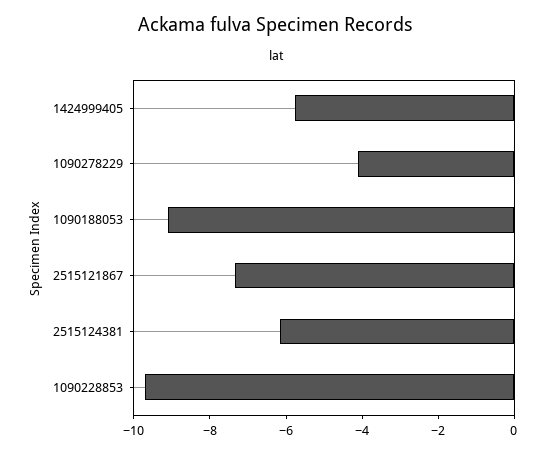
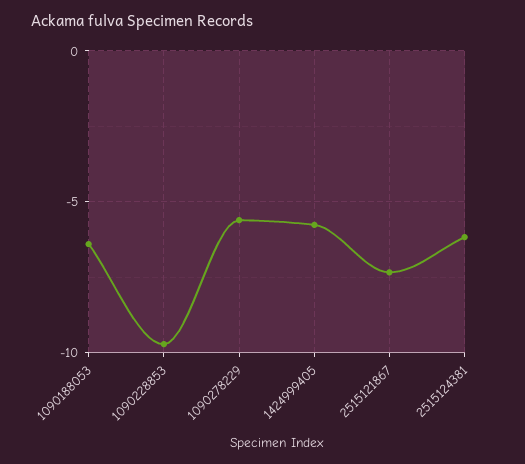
  {
    "1424999405": -6,
-   "1090278229": -4,
+   "1090278229": -5.5,
-   "1090188053": -9,
+   "1090188053": -6.5,
    "2515121867": -7.5,
    "2515124381": -6,
    "1090228853": -9.5
  }

